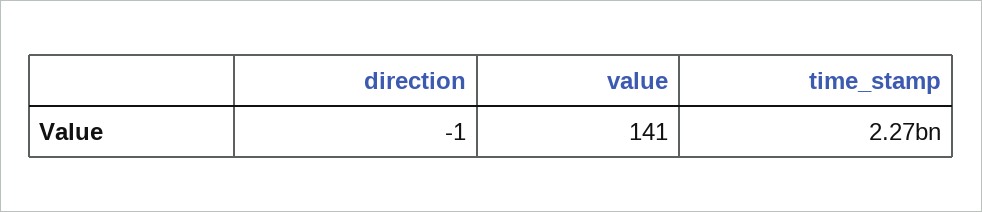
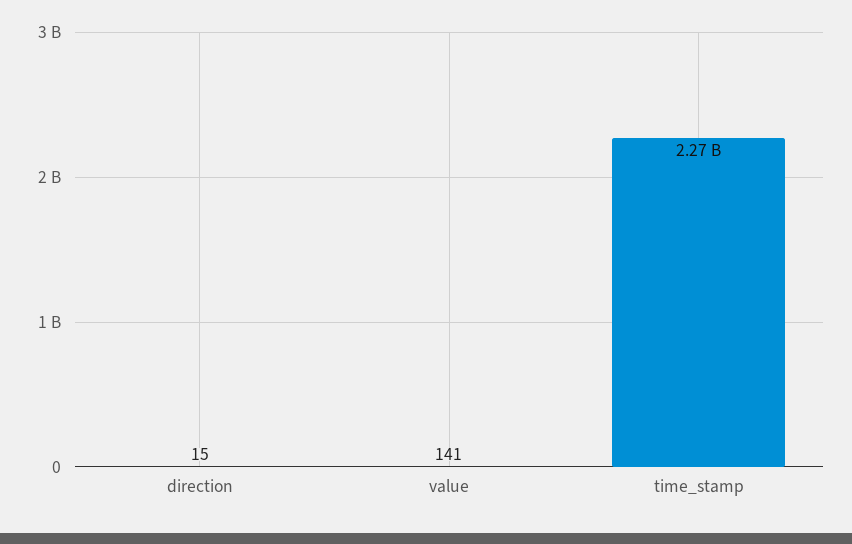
  {
-   "direction": -1,
+   "direction": 15,
    "value": 141,
    "time_stamp": 2270000000
  }

